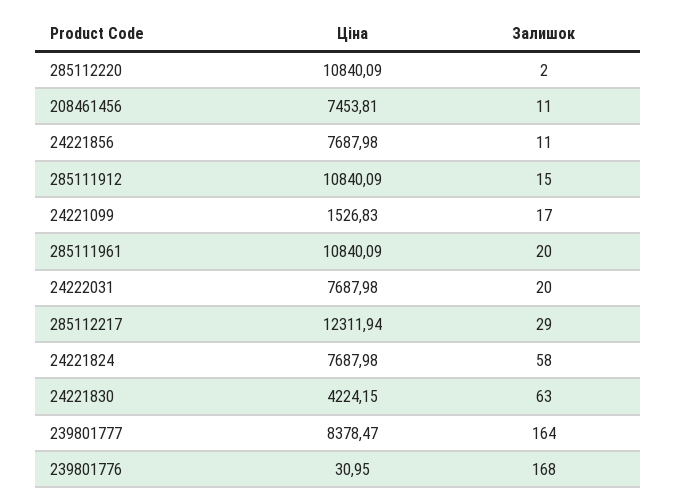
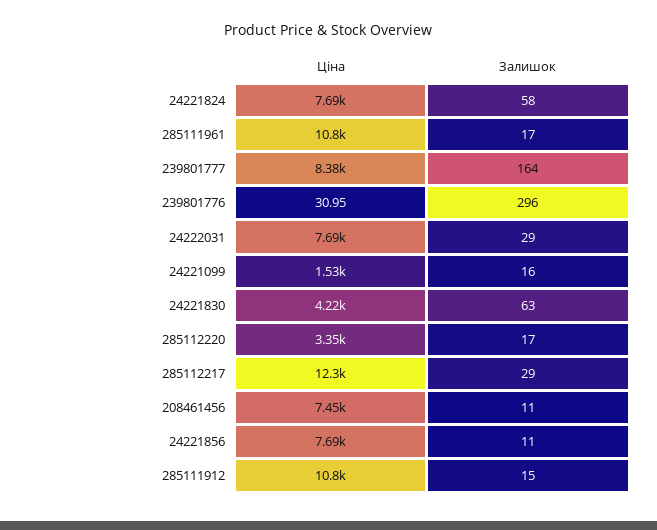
  {
    "Ціна": {
-     "285112220": 10840.09,
+     "285112220": 3350,
      "208461456": 7453.81,
      "24221856": 7687.98,
      "285111912": 10840.09,
      "24221099": 1526.83,
      "285111961": 10840.09,
      "24222031": 7687.98,
      "285112217": 12311.94,
      "24221824": 7687.98,
      "24221830": 4224.15,
      "239801777": 8378.47,
      "239801776": 30.95
    },
    "Залишок": {
-     "285112220": 2,
+     "285112220": 17,
      "208461456": 11,
      "24221856": 11,
      "285111912": 15,
-     "24221099": 17,
+     "24221099": 16,
-     "285111961": 20,
+     "285111961": 17,
-     "24222031": 20,
+     "24222031": 29,
      "285112217": 29,
      "24221824": 58,
      "24221830": 63,
      "239801777": 164,
-     "239801776": 168
+     "239801776": 296
    }
  }

